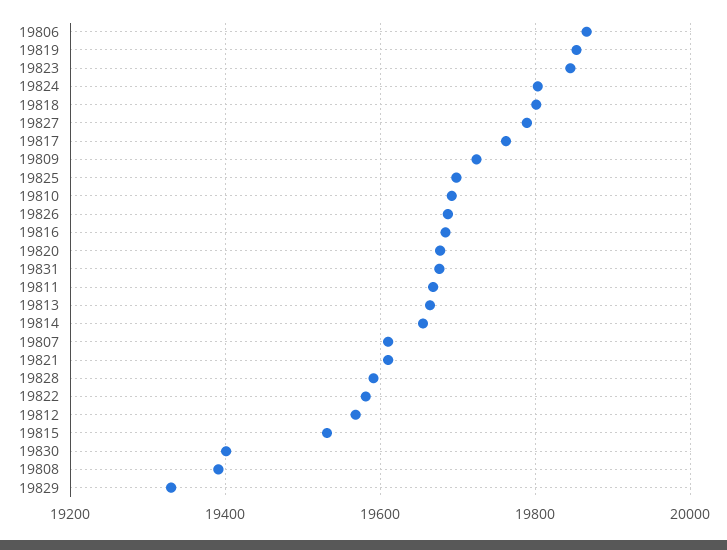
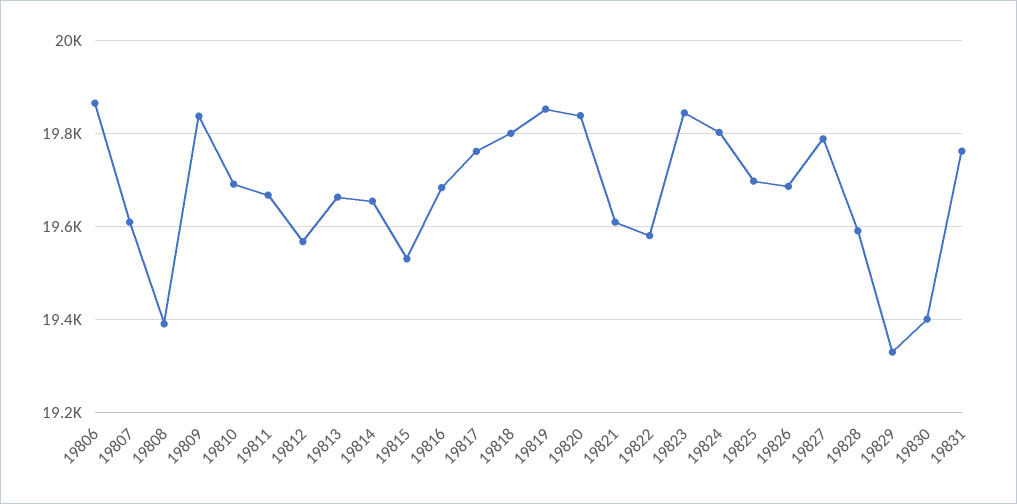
  {
    "19806": 19860,
    "19819": 19860,
    "19823": 19840,
    "19824": 19800,
    "19818": 19800,
    "19827": 19780,
    "19817": 19760,
-   "19809": 19720,
+   "19809": 19840,
    "19825": 19700,
    "19810": 19700,
    "19826": 19680,
    "19816": 19680,
-   "19820": 19680,
+   "19820": 19840,
-   "19831": 19680,
+   "19831": 19760,
    "19811": 19660,
    "19813": 19660,
    "19814": 19660,
    "19807": 19620,
    "19821": 19620,
    "19828": 19600,
    "19822": 19580,
    "19812": 19560,
    "19815": 19540,
    "19830": 19400,
    "19808": 19400,
    "19829": 19340
  }

